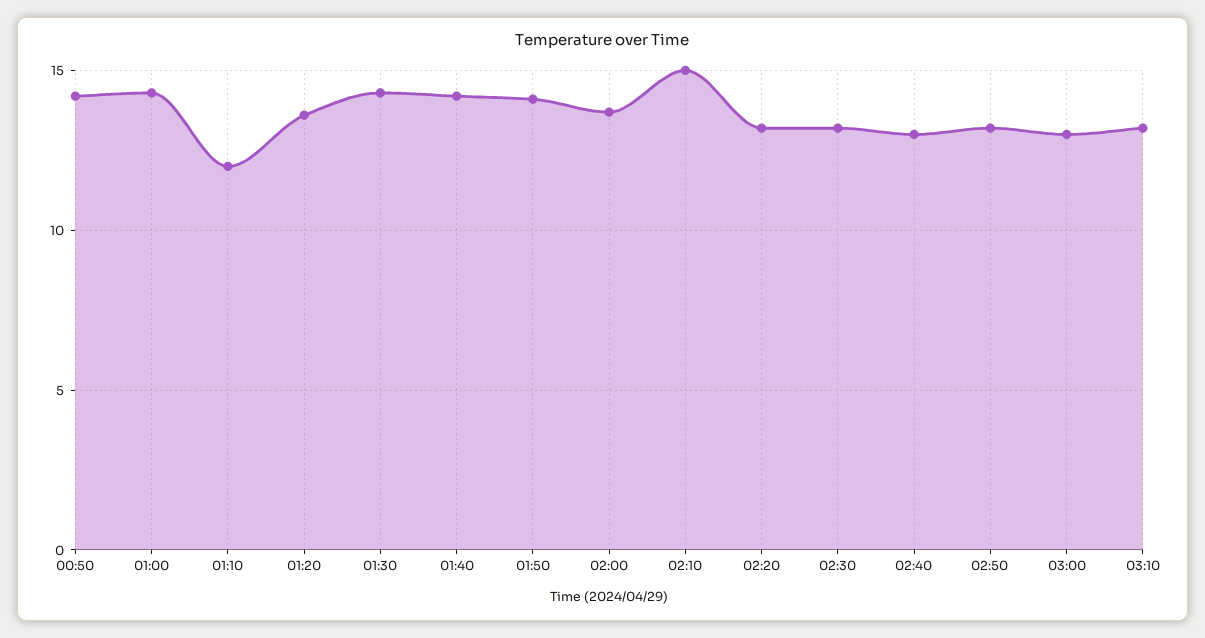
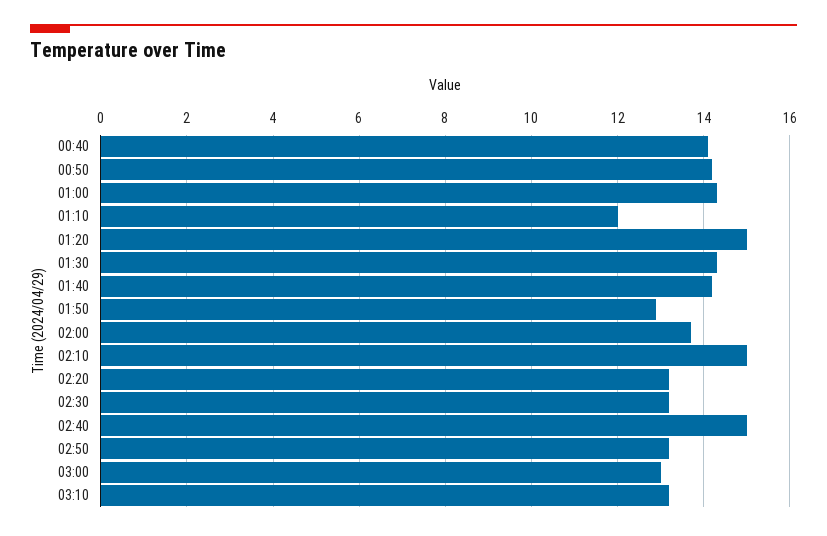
  {
    "00:50": 14,
    "01:00": 14.5,
    "01:10": 12,
-   "01:20": 13.5,
+   "01:20": 15,
    "01:30": 14.5,
    "01:40": 14,
-   "01:50": 14,
+   "01:50": 13,
    "02:00": 13.5,
    "02:10": 15,
    "02:20": 13,
    "02:30": 13,
-   "02:40": 13,
+   "02:40": 15,
    "02:50": 13,
    "03:00": 13,
-   "03:10": 13
+   "03:10": 13,
+   "00:40": 14
  }

